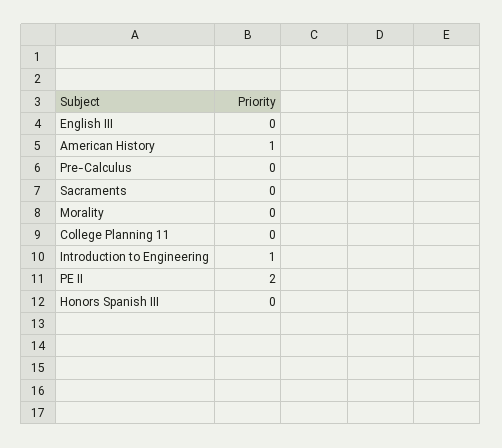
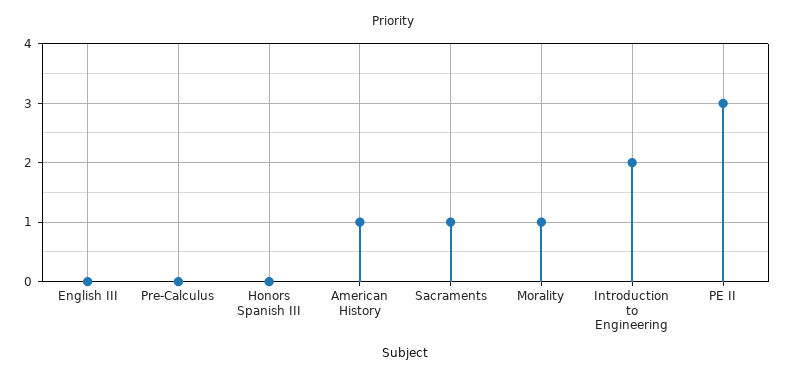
  {
    "English III": 0,
    "American History": 1,
    "Pre-Calculus": 0,
-   "Sacraments": 0,
+   "Sacraments": 1,
-   "Morality": 0,
+   "Morality": 1,
-   "College Planning 11": 0,
-   "Introduction to Engineering": 1,
+   "Introduction to Engineering": 2,
-   "PE II": 2,
+   "PE II": 3,
    "Honors Spanish III": 0
  }

